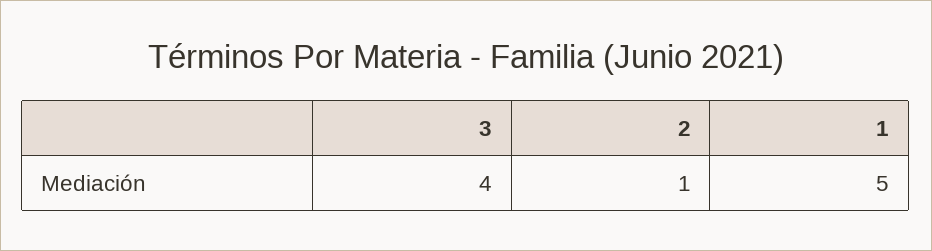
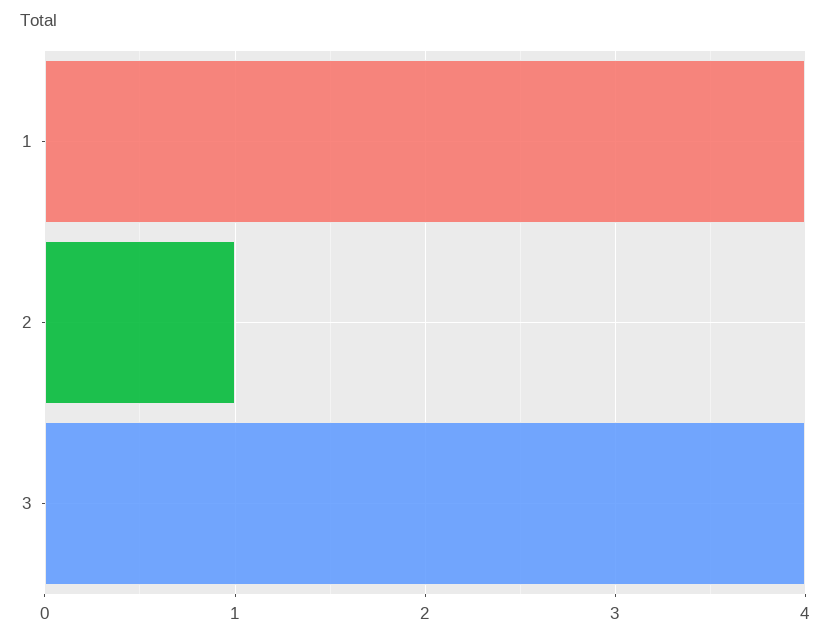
  {
    "3": 4,
    "2": 1,
-   "1": 5
+   "1": 4
  }

